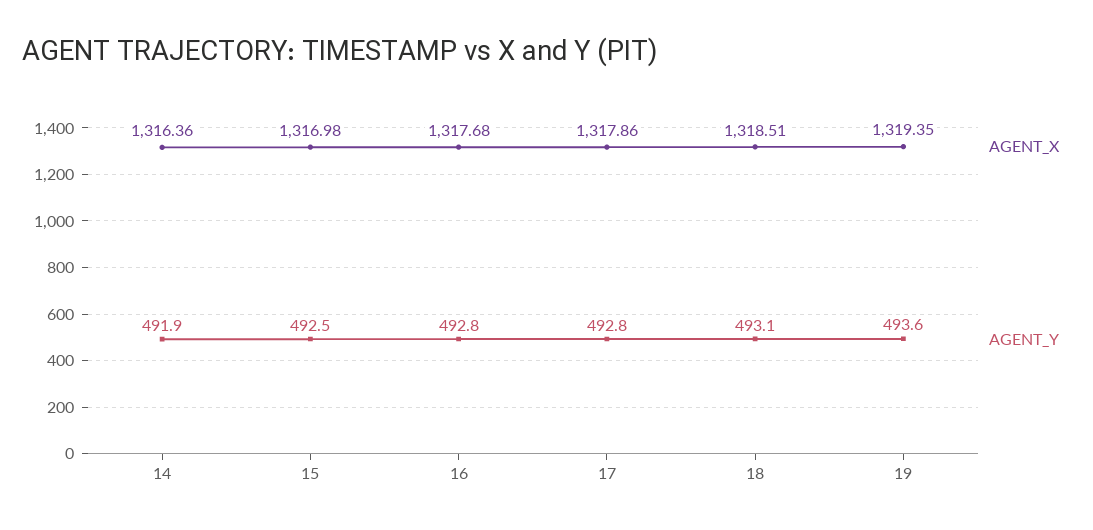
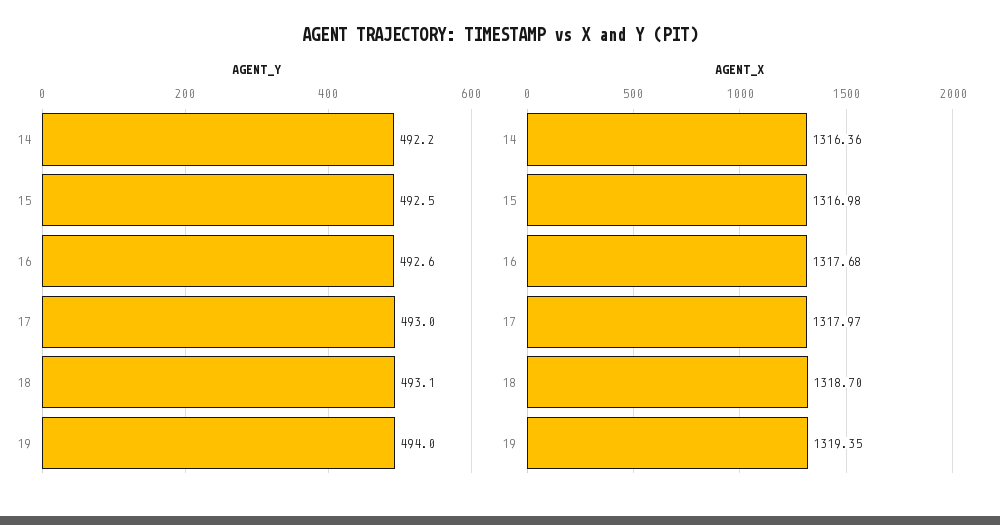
  {
    "AGENT_X": {
      "14": 1316.36,
      "15": 1316.98,
      "16": 1317.68,
-     "17": 1317.86,
+     "17": 1317.97,
-     "18": 1318.51,
+     "18": 1318.7,
      "19": 1319.35
    },
    "AGENT_Y": {
-     "14": 491.9,
+     "14": 492.2,
      "15": 492.5,
-     "16": 492.8,
+     "16": 492.6,
-     "17": 492.8,
+     "17": 493,
      "18": 493.1,
-     "19": 493.6
+     "19": 494
    }
  }

